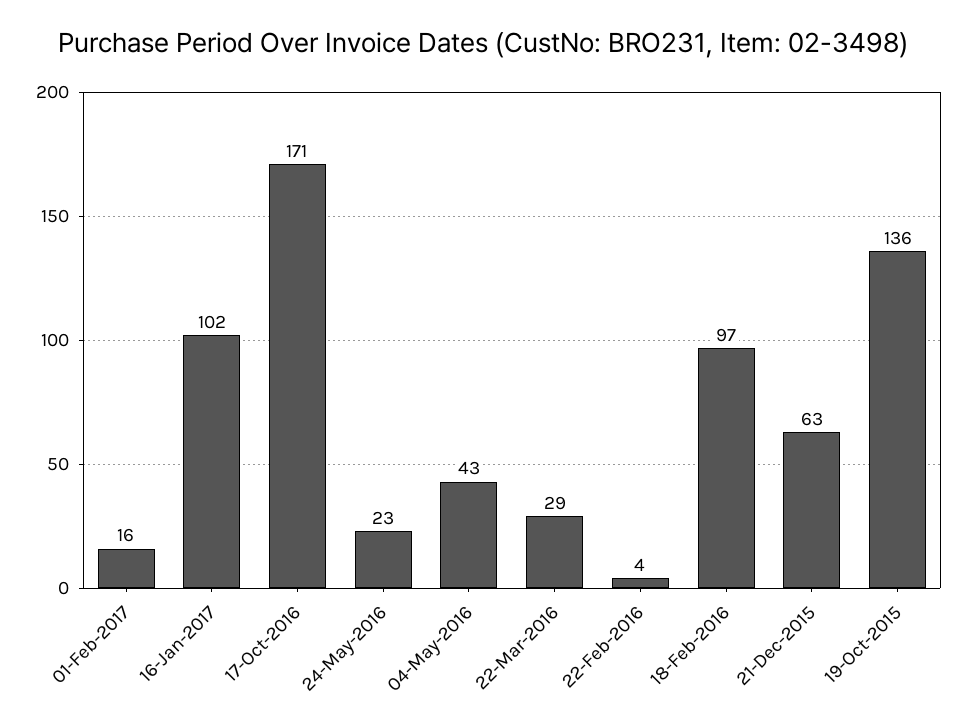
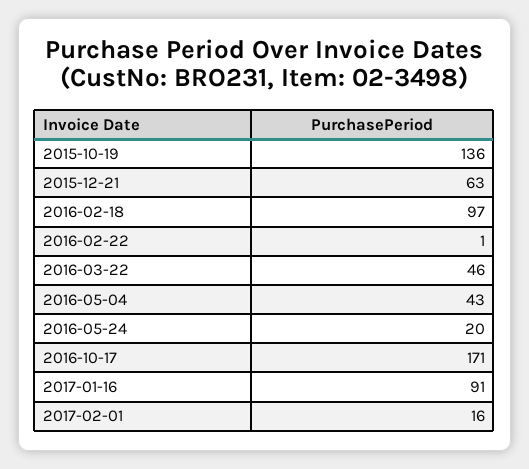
  {
    "01-Feb-2017": 16,
-   "16-Jan-2017": 102,
+   "16-Jan-2017": 91,
    "17-Oct-2016": 171,
-   "24-May-2016": 23,
+   "24-May-2016": 20,
    "04-May-2016": 43,
-   "22-Mar-2016": 29,
+   "22-Mar-2016": 46,
-   "22-Feb-2016": 4,
+   "22-Feb-2016": 1,
    "18-Feb-2016": 97,
    "21-Dec-2015": 63,
    "19-Oct-2015": 136
  }

